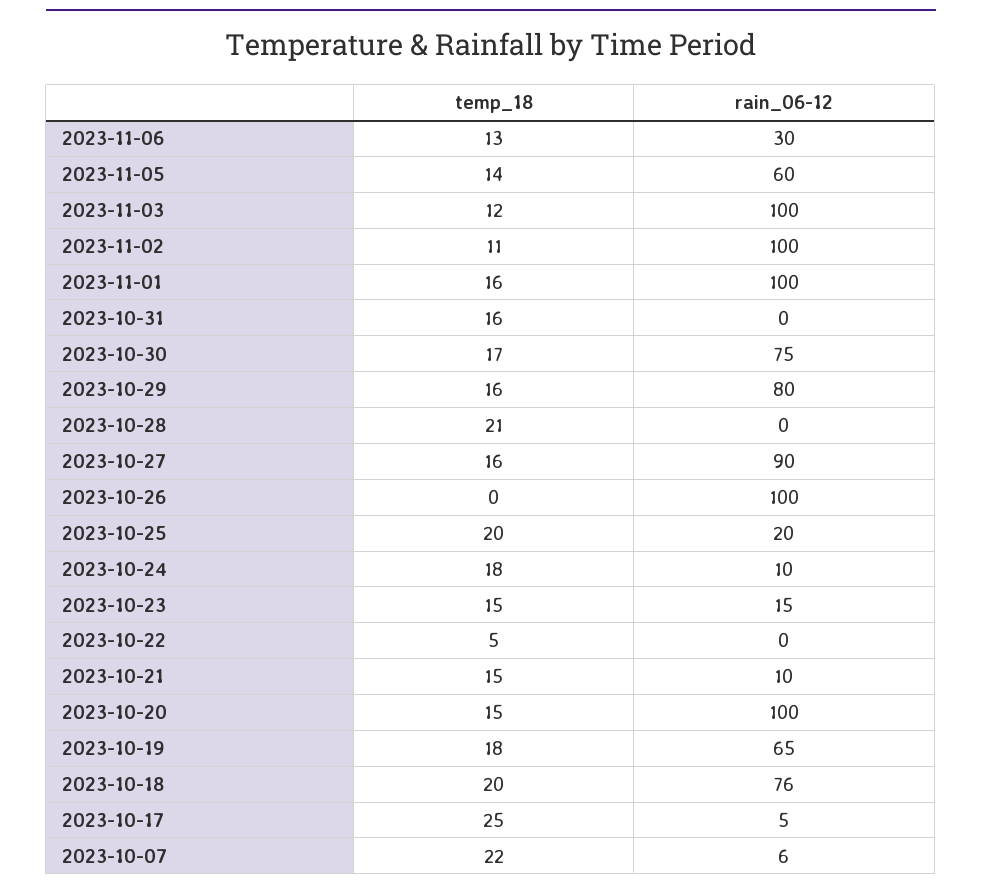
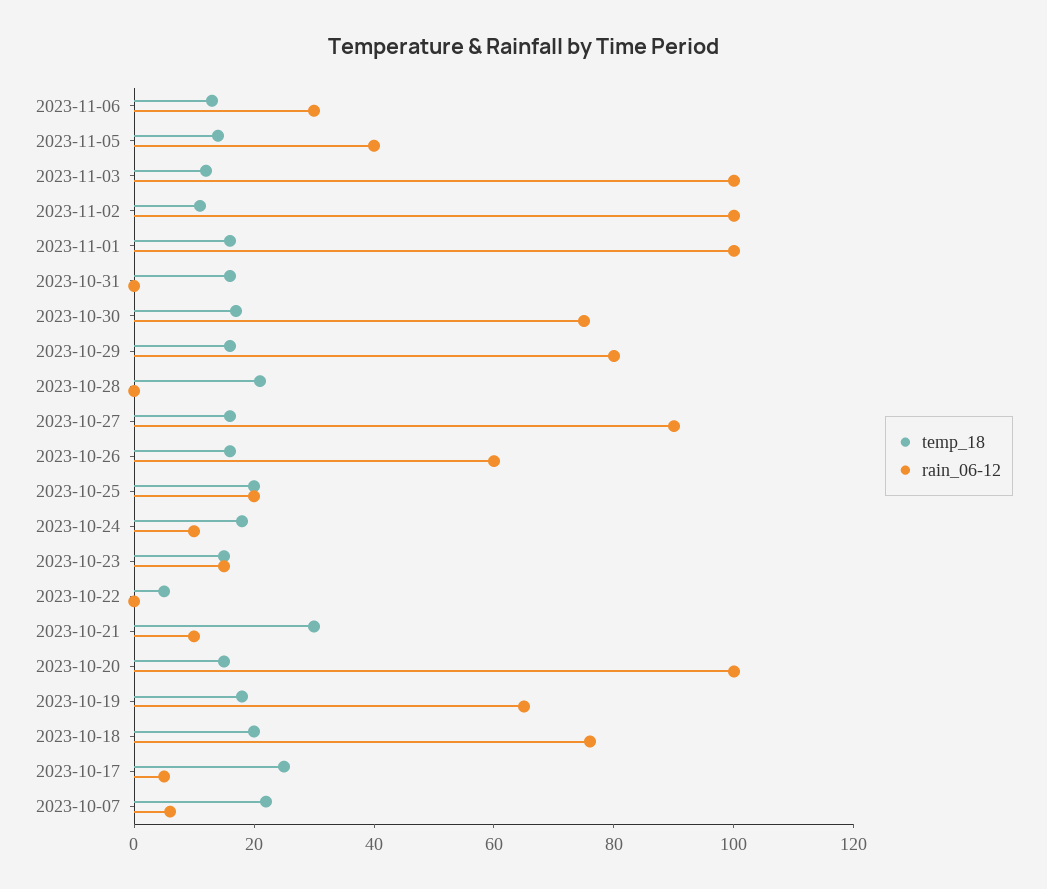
  {
    "temp_18": {
      "2023-11-06": 13,
      "2023-11-05": 14,
      "2023-11-03": 12,
      "2023-11-02": 11,
      "2023-11-01": 16,
      "2023-10-31": 16,
      "2023-10-30": 17,
      "2023-10-29": 16,
      "2023-10-28": 21,
      "2023-10-27": 16,
-     "2023-10-26": 0,
+     "2023-10-26": 15,
      "2023-10-25": 20,
      "2023-10-24": 18,
      "2023-10-23": 15,
      "2023-10-22": 5,
-     "2023-10-21": 15,
+     "2023-10-21": 30,
      "2023-10-20": 15,
      "2023-10-19": 18,
      "2023-10-18": 20,
      "2023-10-17": 25,
      "2023-10-07": 22
    },
    "rain_06-12": {
      "2023-11-06": 30,
-     "2023-11-05": 60,
+     "2023-11-05": 40,
      "2023-11-03": 100,
      "2023-11-02": 100,
      "2023-11-01": 100,
      "2023-10-31": 0,
      "2023-10-30": 75,
      "2023-10-29": 80,
      "2023-10-28": 0,
      "2023-10-27": 90,
-     "2023-10-26": 100,
+     "2023-10-26": 60,
      "2023-10-25": 20,
      "2023-10-24": 10,
      "2023-10-23": 15,
      "2023-10-22": 0,
      "2023-10-21": 10,
      "2023-10-20": 100,
      "2023-10-19": 65,
      "2023-10-18": 76,
      "2023-10-17": 5,
      "2023-10-07": 6
    }
  }

